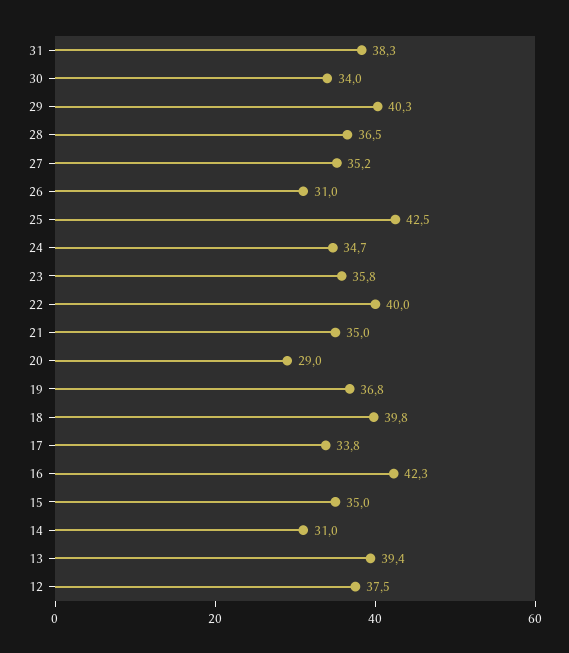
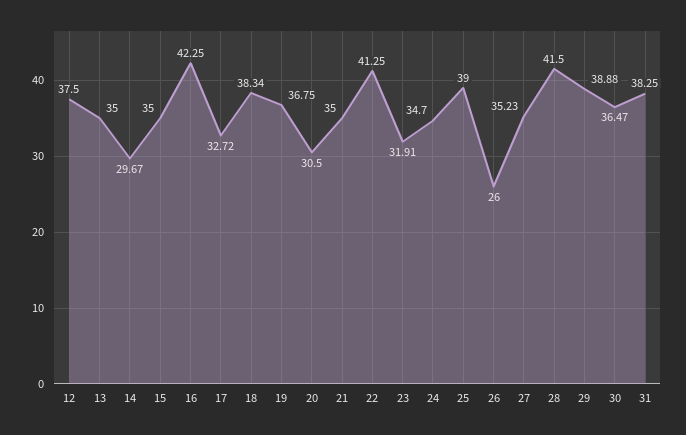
  {
    "31": 38.25,
-   "30": 34,
+   "30": 36.47,
-   "29": 40.3,
+   "29": 38.88,
-   "28": 36.5,
+   "28": 41.5,
    "27": 35.23,
-   "26": 31,
+   "26": 26,
-   "25": 42.5,
+   "25": 39,
    "24": 34.7,
-   "23": 35.8,
+   "23": 31.91,
-   "22": 40,
+   "22": 41.25,
    "21": 35,
-   "20": 29,
+   "20": 30.5,
    "19": 36.75,
-   "18": 39.8,
+   "18": 38.34,
-   "17": 33.8,
+   "17": 32.72,
    "16": 42.25,
    "15": 35,
-   "14": 31,
+   "14": 29.67,
-   "13": 39.4,
+   "13": 35,
    "12": 37.5
  }

